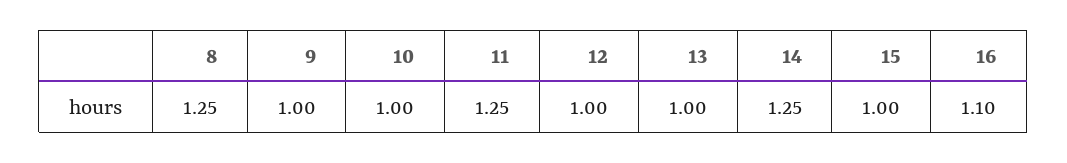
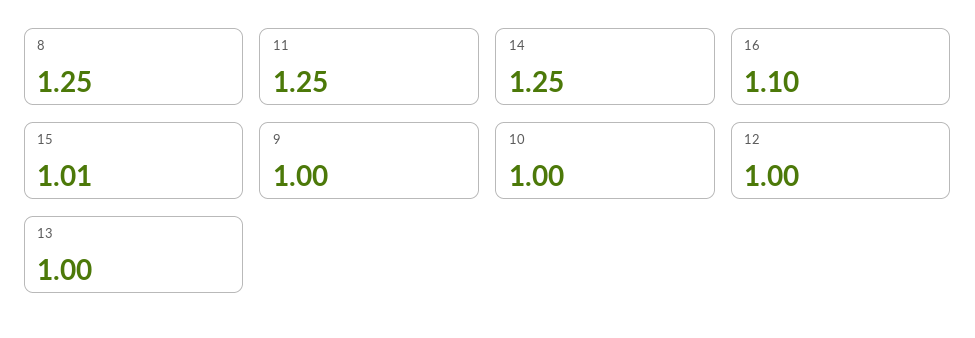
  {
    "8": 1.25,
    "9": 1,
    "10": 1,
    "11": 1.25,
    "12": 1,
    "13": 1,
    "14": 1.25,
-   "15": 1,
+   "15": 1.01,
    "16": 1.1
  }

